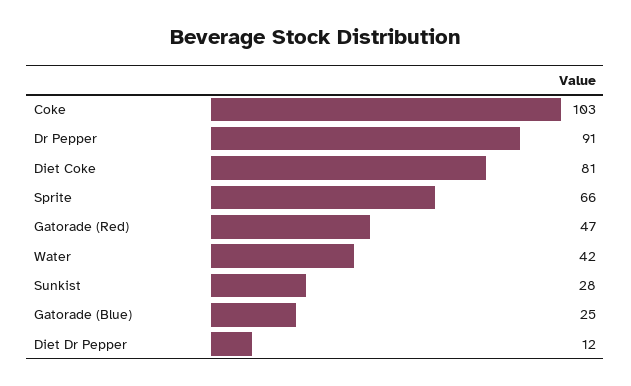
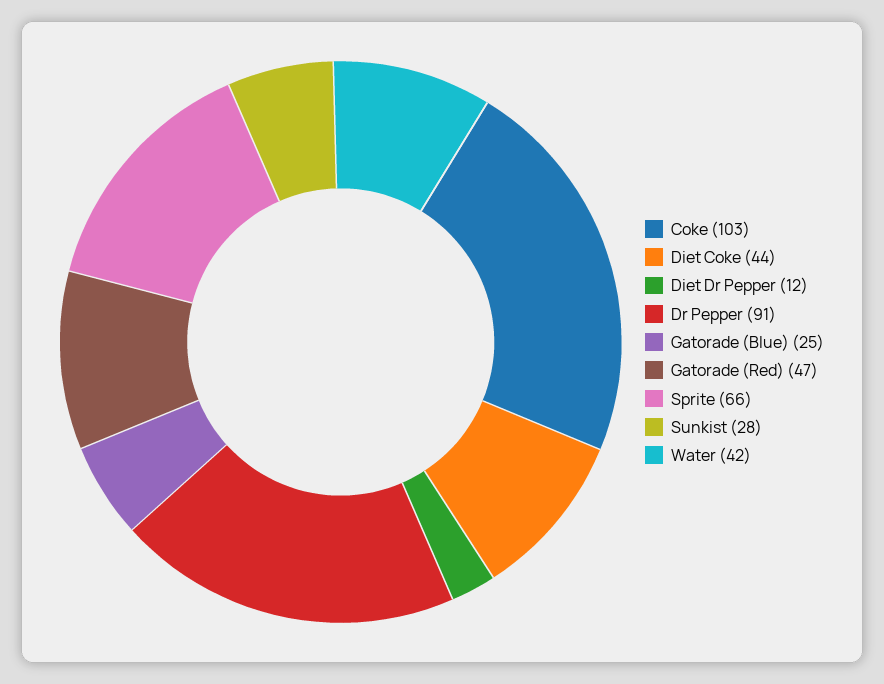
  {
    "Coke": 103,
    "Dr Pepper": 91,
-   "Diet Coke": 81,
+   "Diet Coke": 44,
    "Sprite": 66,
    "Gatorade (Red)": 47,
    "Water": 42,
    "Sunkist": 28,
    "Gatorade (Blue)": 25,
    "Diet Dr Pepper": 12
  }

